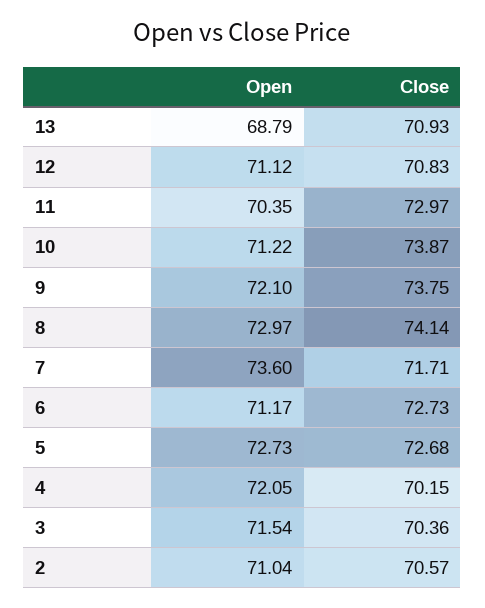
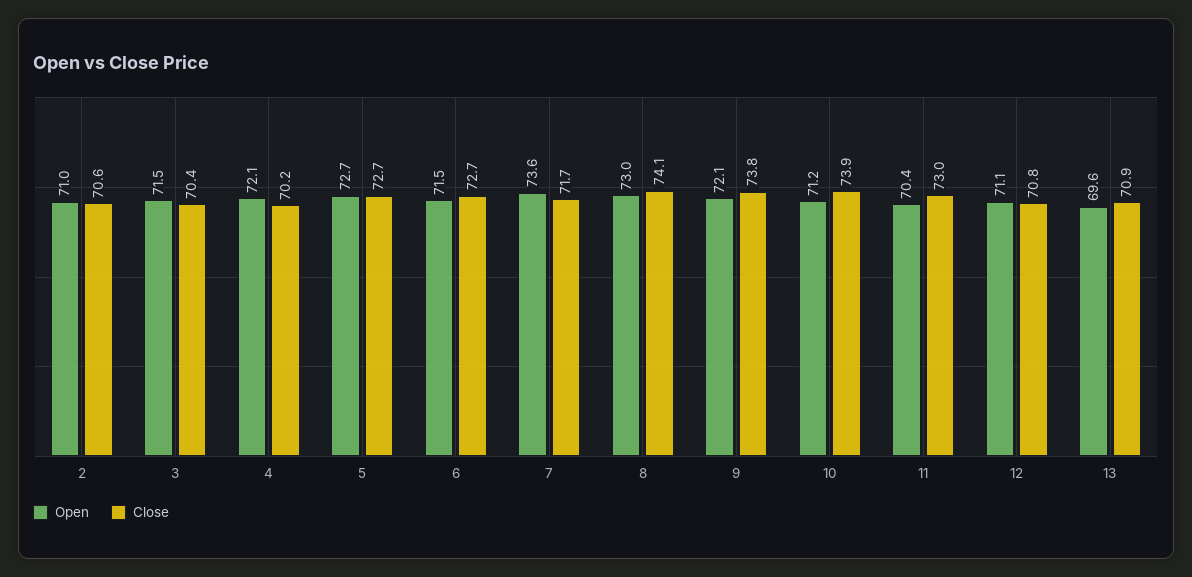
  {
    "Open": {
-     "13": 68.79,
+     "13": 69.6,
      "12": 71.12,
      "11": 70.35,
      "10": 71.22,
      "9": 72.1,
      "8": 72.97,
      "7": 73.6,
-     "6": 71.17,
+     "6": 71.5,
      "5": 72.73,
      "4": 72.05,
      "3": 71.54,
      "2": 71.04
    },
    "Close": {
      "13": 70.93,
      "12": 70.83,
      "11": 72.97,
      "10": 73.87,
      "9": 73.75,
      "8": 74.14,
      "7": 71.71,
      "6": 72.73,
      "5": 72.68,
      "4": 70.15,
      "3": 70.36,
      "2": 70.57
    }
  }

